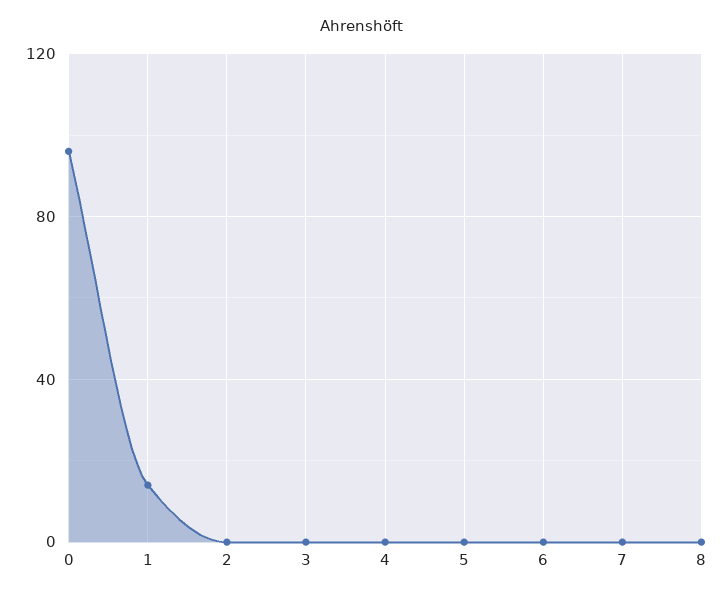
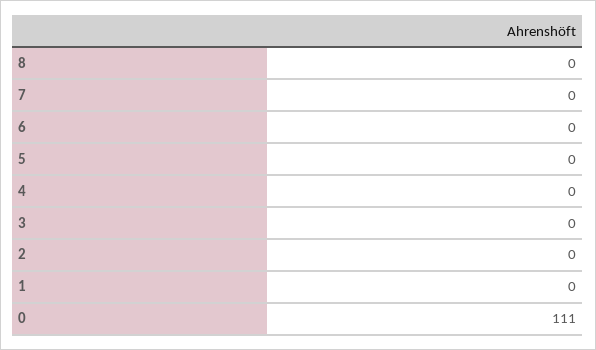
  {
-   "0": 95,
+   "0": 111,
-   "1": 15,
+   "1": 0,
    "2": 0,
    "3": 0,
    "4": 0,
    "5": 0,
    "6": 0,
    "7": 0,
    "8": 0
  }

